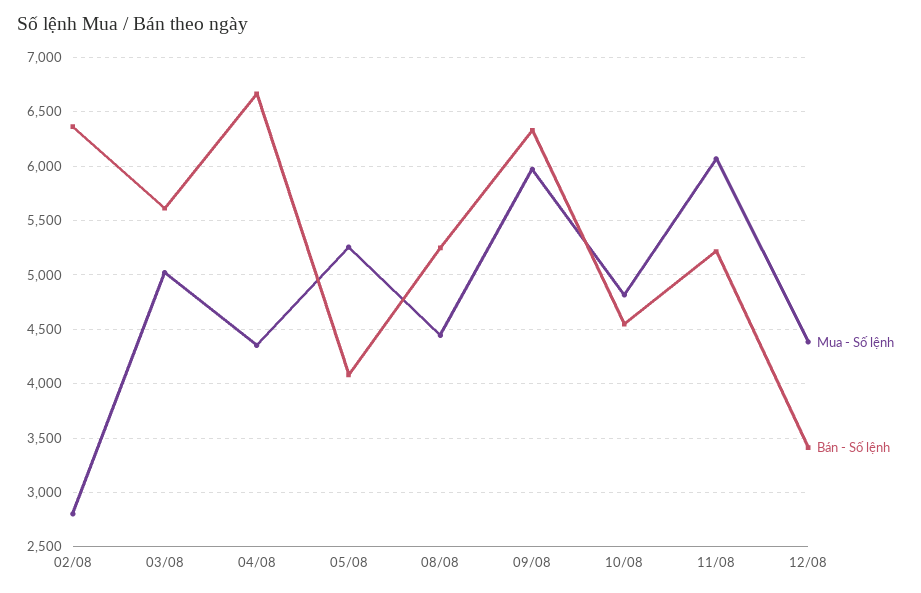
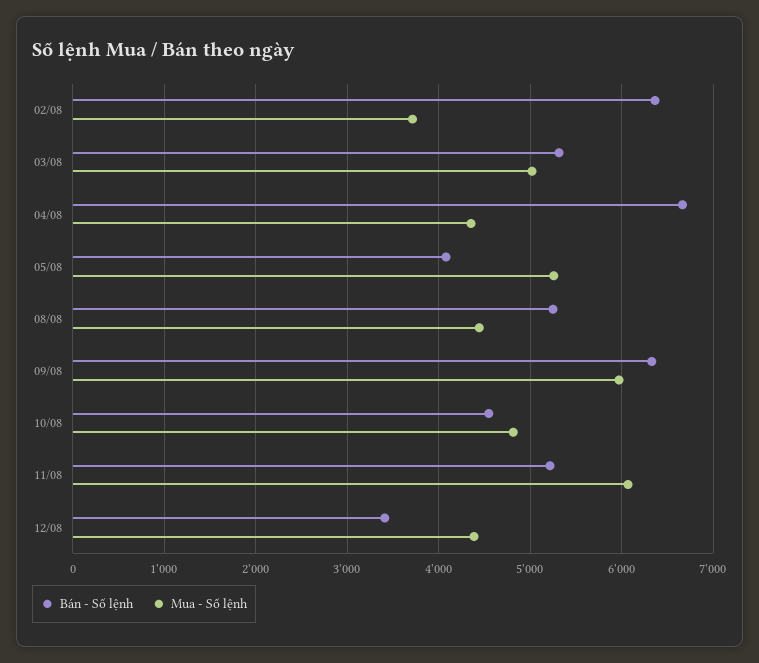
  {
    "Mua - Số lệnh": {
-     "02/08": 2800,
+     "02/08": 3700,
      "03/08": 5000,
      "04/08": 4400,
      "05/08": 5300,
      "08/08": 4400,
      "09/08": 6000,
      "10/08": 4800,
      "11/08": 6100,
      "12/08": 4400
    },
    "Bán - Số lệnh": {
      "02/08": 6400,
-     "03/08": 5600,
+     "03/08": 5300,
      "04/08": 6700,
      "05/08": 4100,
      "08/08": 5200,
      "09/08": 6300,
      "10/08": 4500,
      "11/08": 5200,
      "12/08": 3400
    }
  }

